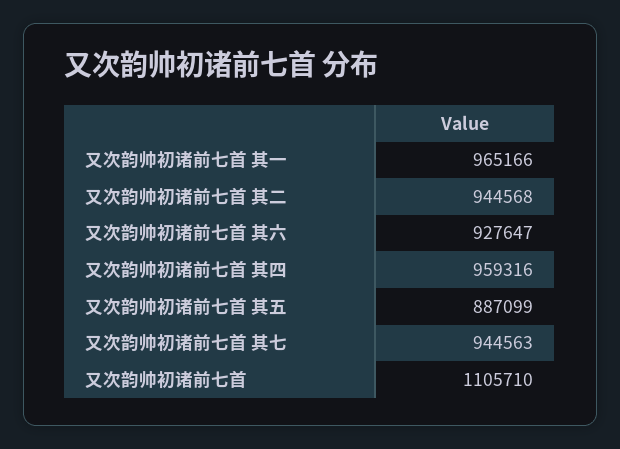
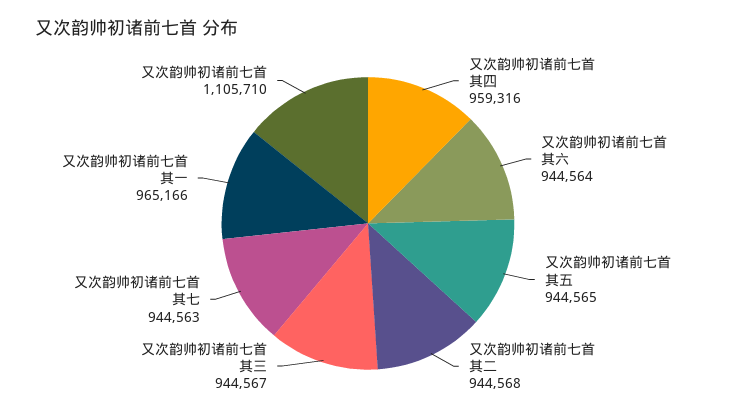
  {
    "又次韵帅初诸前七首 其一": 965166,
    "又次韵帅初诸前七首 其二": 944568,
-   "又次韵帅初诸前七首 其六": 927647,
+   "又次韵帅初诸前七首 其六": 944564,
    "又次韵帅初诸前七首 其四": 959316,
-   "又次韵帅初诸前七首 其五": 887099,
+   "又次韵帅初诸前七首 其五": 944565,
    "又次韵帅初诸前七首 其七": 944563,
-   "又次韵帅初诸前七首": 1105710
+   "又次韵帅初诸前七首": 1105710,
+   "又次韵帅初诸前七首 其三": 944567
  }

